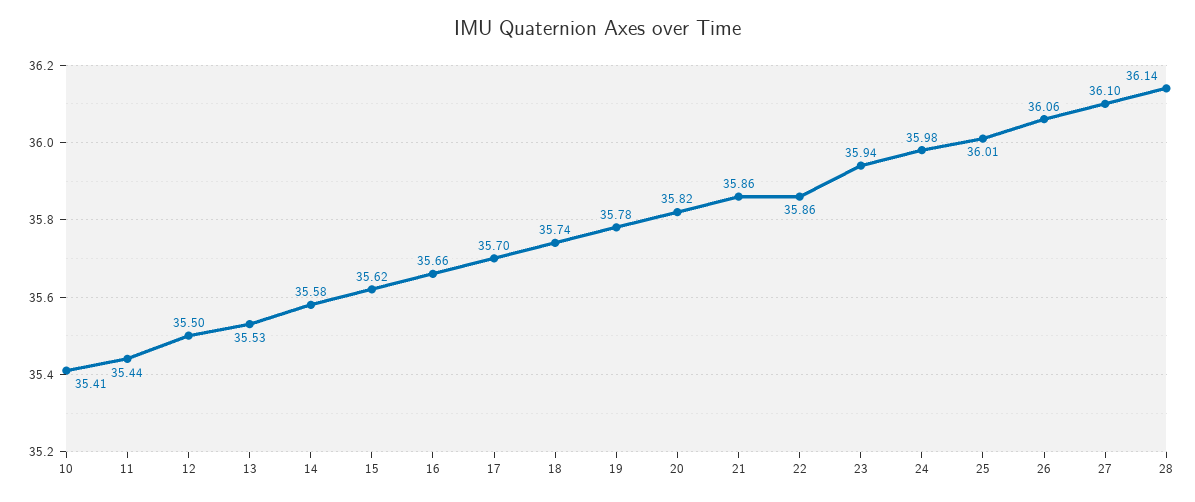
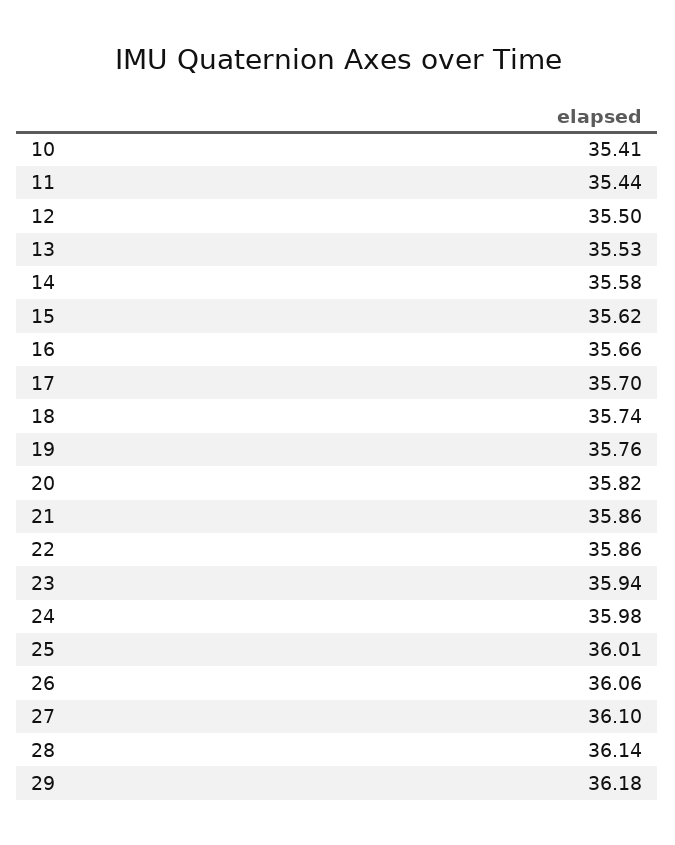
  {
    "10": 35.41,
    "11": 35.44,
    "12": 35.5,
    "13": 35.53,
    "14": 35.58,
    "15": 35.62,
    "16": 35.66,
    "17": 35.7,
    "18": 35.74,
-   "19": 35.78,
+   "19": 35.76,
    "20": 35.82,
    "21": 35.86,
    "22": 35.86,
    "23": 35.94,
    "24": 35.98,
    "25": 36.01,
    "26": 36.06,
    "27": 36.1,
-   "28": 36.14
+   "28": 36.14,
+   "29": 36.18
  }

